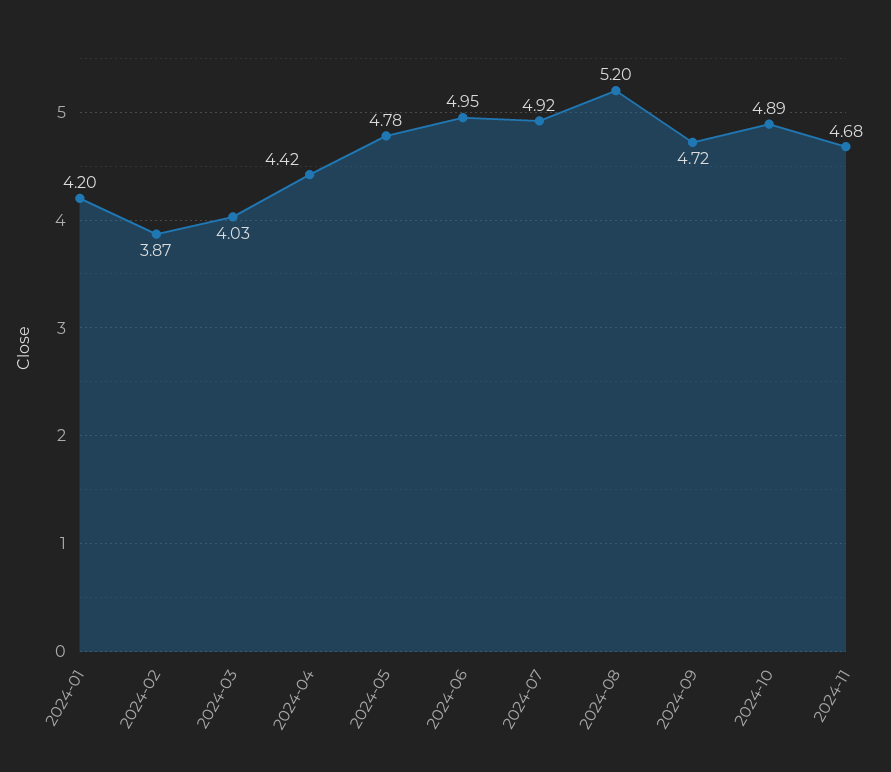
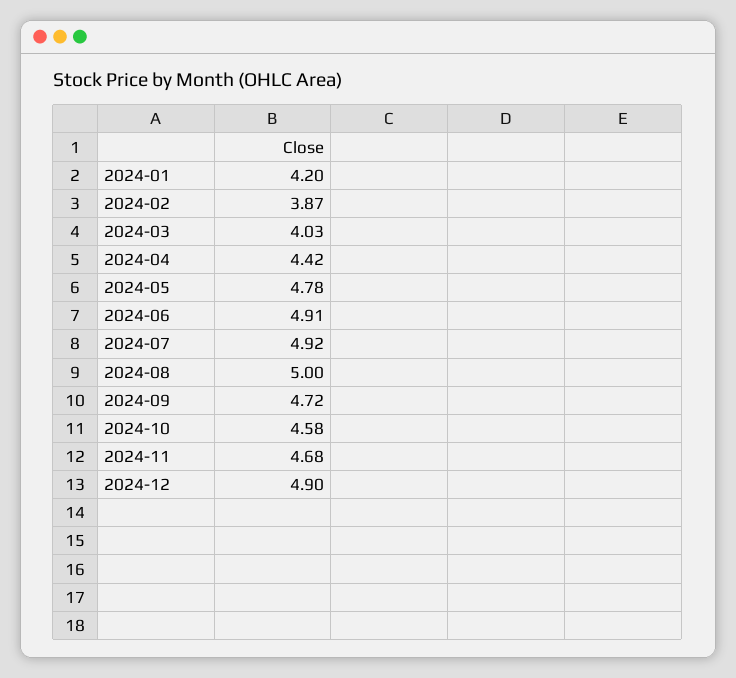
  {
    "2024-01": 4.2,
    "2024-02": 3.87,
    "2024-03": 4.03,
    "2024-04": 4.42,
    "2024-05": 4.78,
-   "2024-06": 4.95,
+   "2024-06": 4.91,
    "2024-07": 4.92,
-   "2024-08": 5.2,
+   "2024-08": 5,
    "2024-09": 4.72,
-   "2024-10": 4.89,
+   "2024-10": 4.58,
-   "2024-11": 4.68
+   "2024-11": 4.68,
+   "2024-12": 4.9
  }

